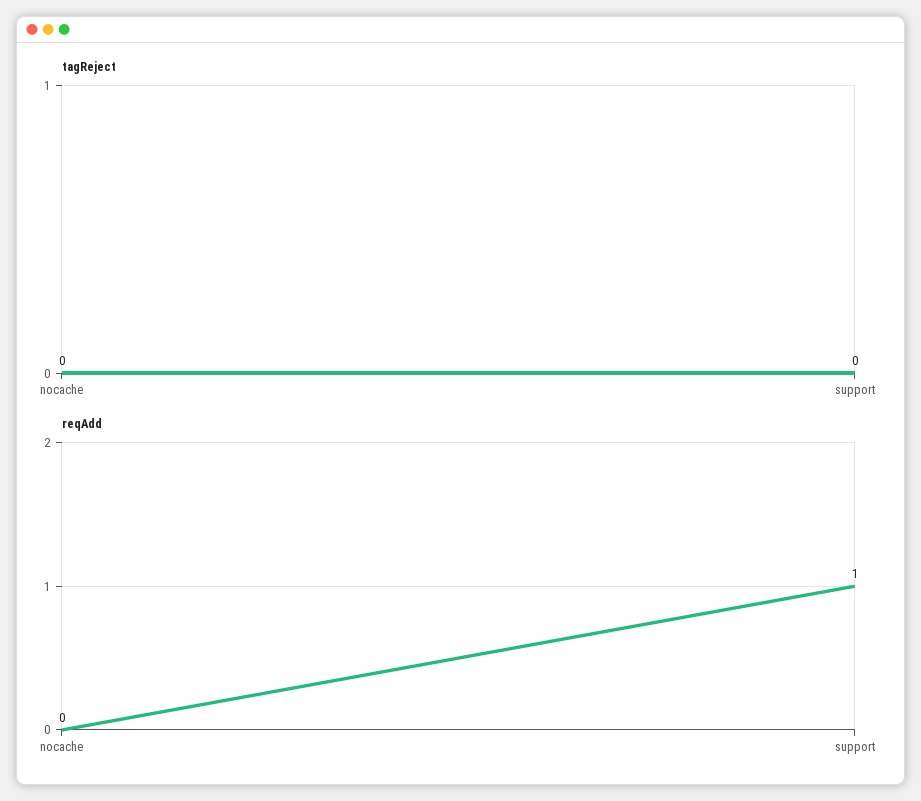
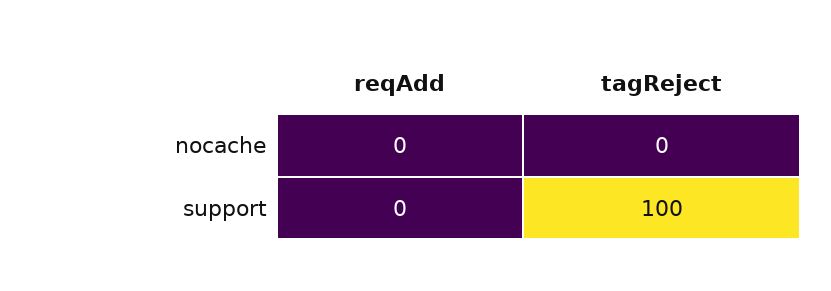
  {
    "tagReject": {
      "nocache": 0,
-     "support": 0
+     "support": 100
    },
    "reqAdd": {
      "nocache": 0,
-     "support": 1
+     "support": 0
    }
  }

